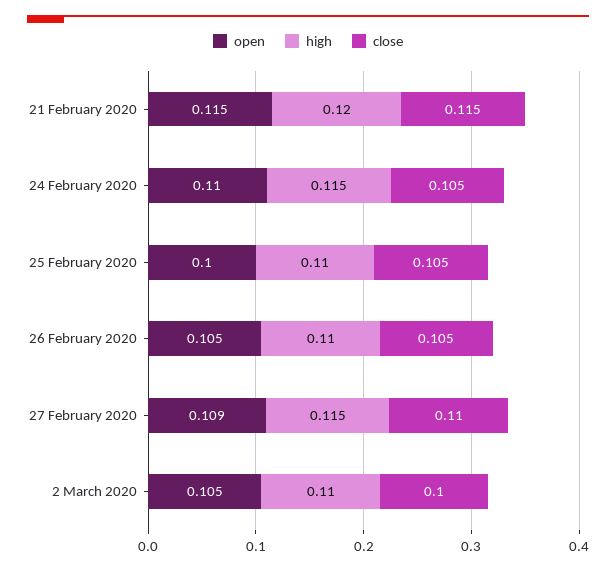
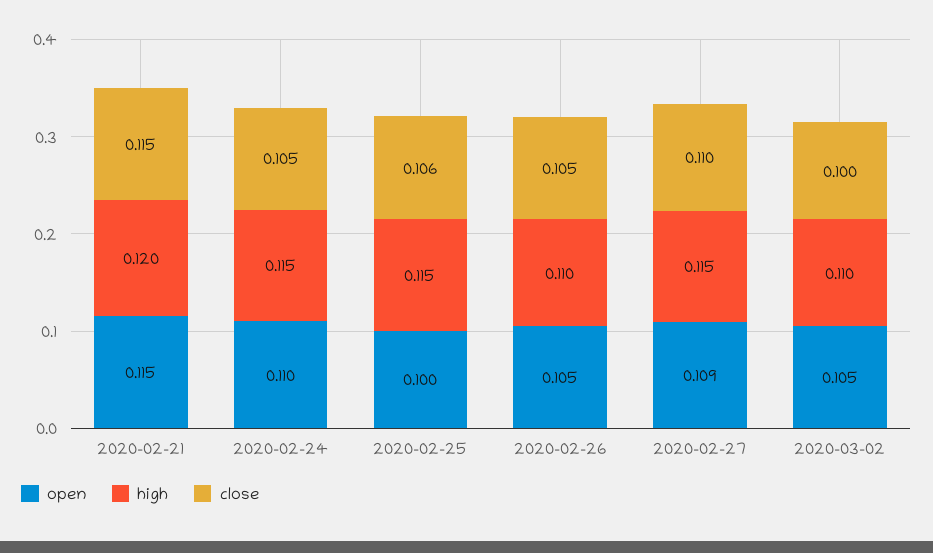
  {
    "open": {
      "21 February 2020": 0.115,
      "24 February 2020": 0.11,
      "25 February 2020": 0.1,
      "26 February 2020": 0.105,
      "27 February 2020": 0.109,
      "2 March 2020": 0.105
    },
    "high": {
      "21 February 2020": 0.12,
      "24 February 2020": 0.115,
-     "25 February 2020": 0.11,
+     "25 February 2020": 0.115,
      "26 February 2020": 0.11,
      "27 February 2020": 0.115,
      "2 March 2020": 0.11
    },
    "close": {
      "21 February 2020": 0.115,
      "24 February 2020": 0.105,
-     "25 February 2020": 0.105,
+     "25 February 2020": 0.106,
      "26 February 2020": 0.105,
      "27 February 2020": 0.11,
      "2 March 2020": 0.1
    }
  }

